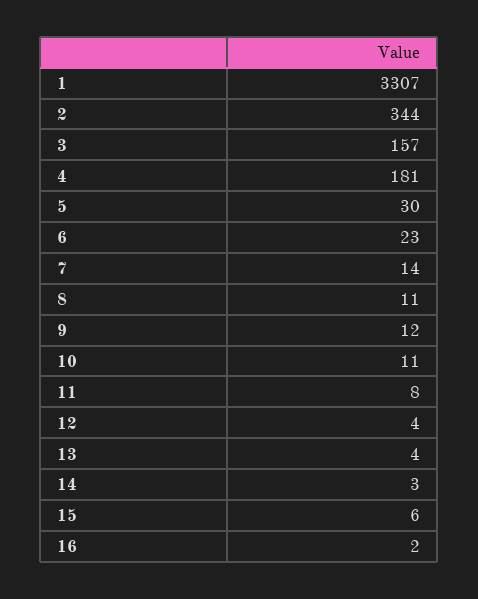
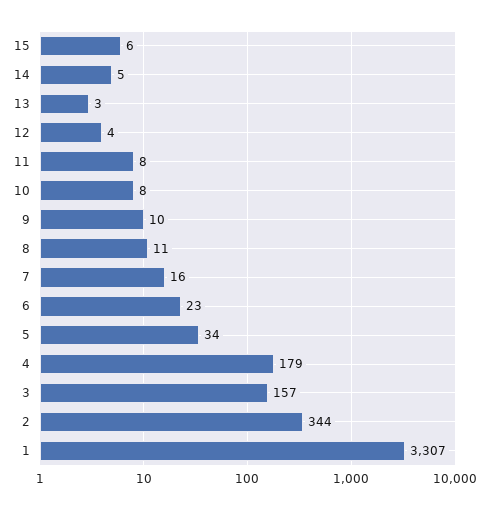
  {
    "1": 3307,
    "2": 344,
    "3": 157,
-   "4": 181,
+   "4": 179,
-   "5": 30,
+   "5": 34,
    "6": 23,
-   "7": 14,
+   "7": 16,
    "8": 11,
-   "9": 12,
+   "9": 10,
-   "10": 11,
+   "10": 8,
    "11": 8,
    "12": 4,
-   "13": 4,
+   "13": 3,
-   "14": 3,
+   "14": 5,
-   "15": 6,
+   "15": 6
-   "16": 2
  }

